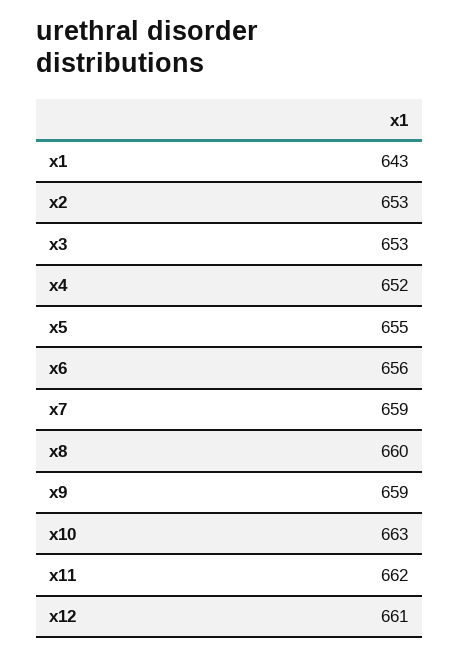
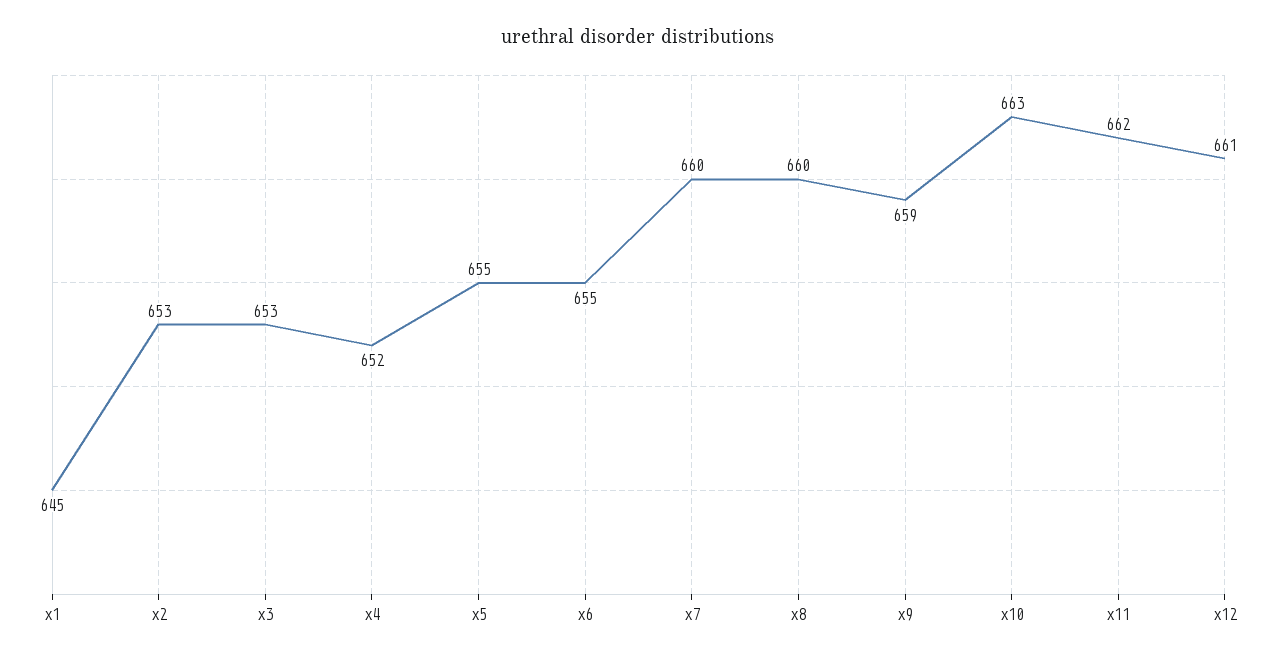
  {
-   "x1": 643,
+   "x1": 645,
    "x2": 653,
    "x3": 653,
    "x4": 652,
    "x5": 655,
-   "x6": 656,
+   "x6": 655,
-   "x7": 659,
+   "x7": 660,
    "x8": 660,
    "x9": 659,
    "x10": 663,
    "x11": 662,
    "x12": 661
  }

